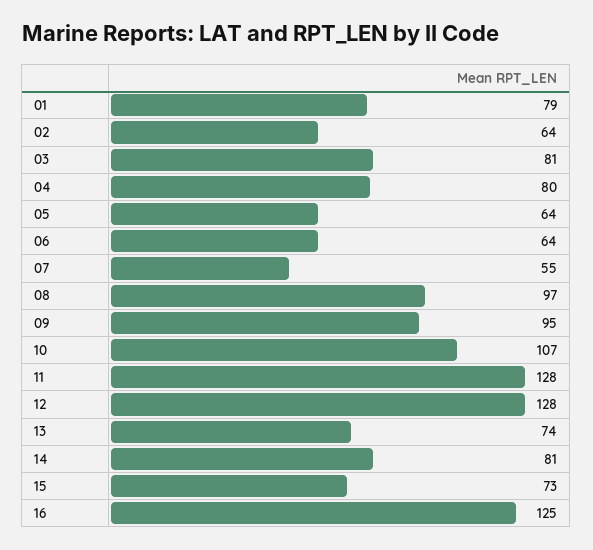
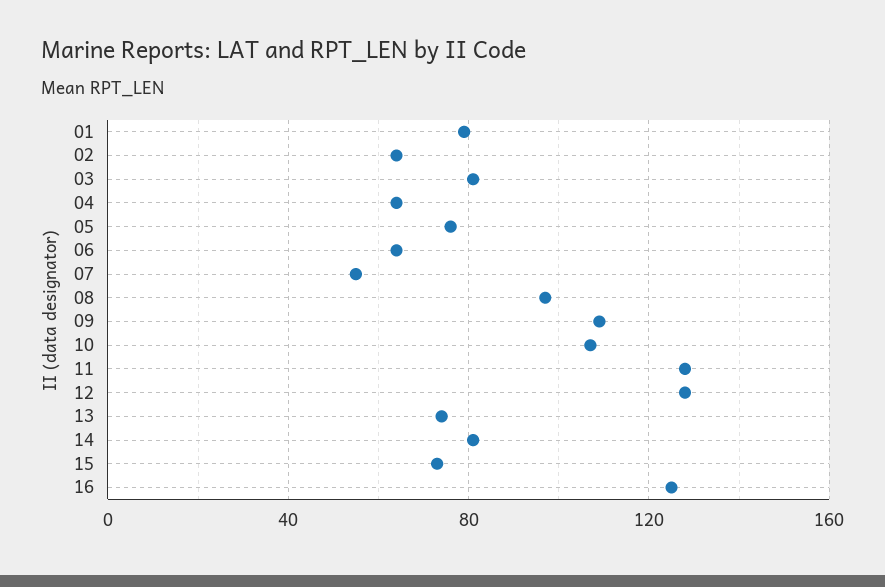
  {
    "01": 79,
    "02": 64,
    "03": 81,
-   "04": 80,
+   "04": 65,
-   "05": 64,
+   "05": 75,
    "06": 64,
    "07": 55,
    "08": 97,
-   "09": 95,
+   "09": 110,
    "10": 107,
    "11": 128,
    "12": 128,
    "13": 74,
    "14": 81,
    "15": 73,
    "16": 125
  }

